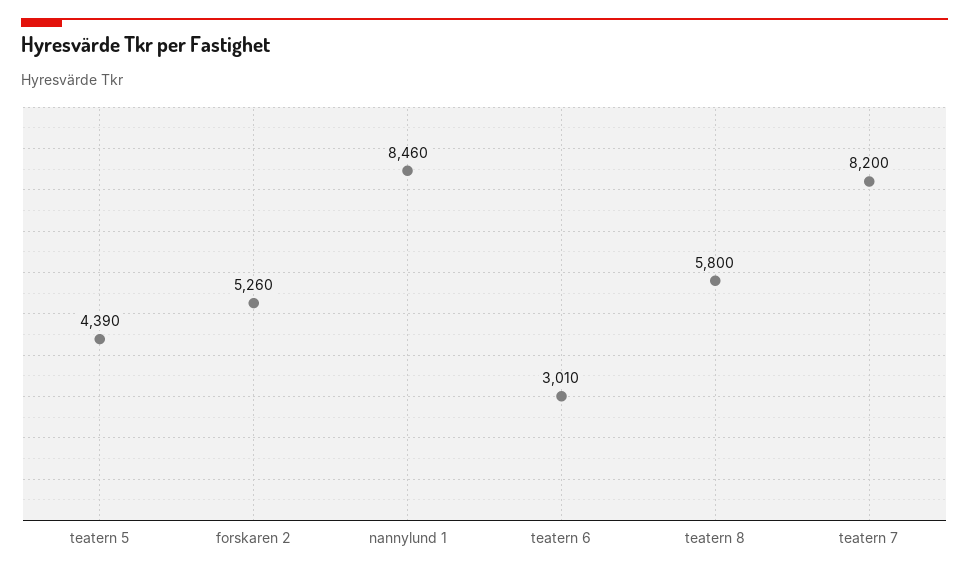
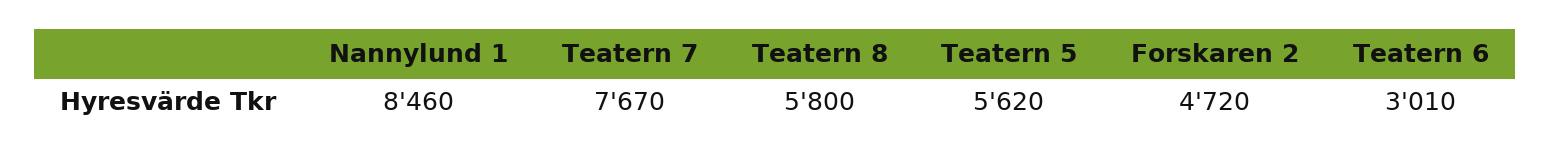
  {
-   "teatern 5": 4390,
+   "teatern 5": 5620,
-   "forskaren 2": 5260,
+   "forskaren 2": 4720,
    "nannylund 1": 8460,
    "teatern 6": 3010,
    "teatern 8": 5800,
-   "teatern 7": 8200
+   "teatern 7": 7670
  }

